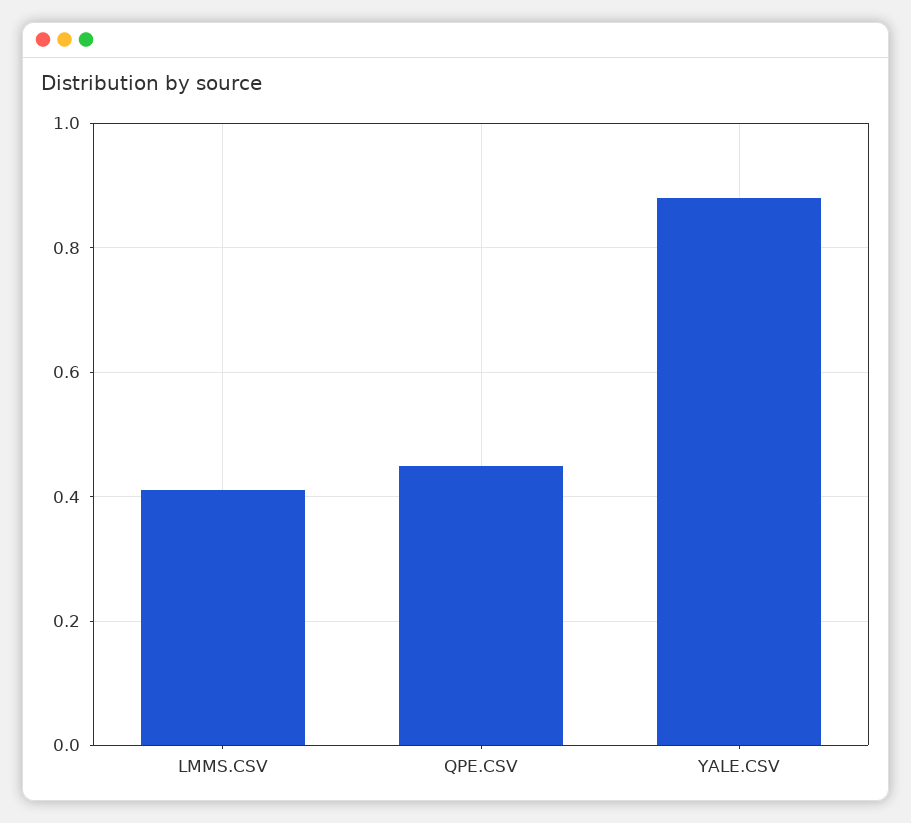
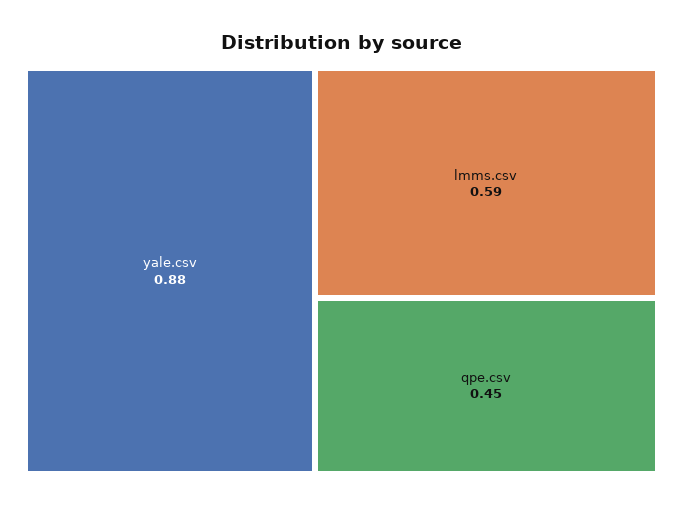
  {
-   "LMMS.CSV": 0.4,
+   "LMMS.CSV": 0.59,
    "QPE.CSV": 0.45,
    "YALE.CSV": 0.88
  }

